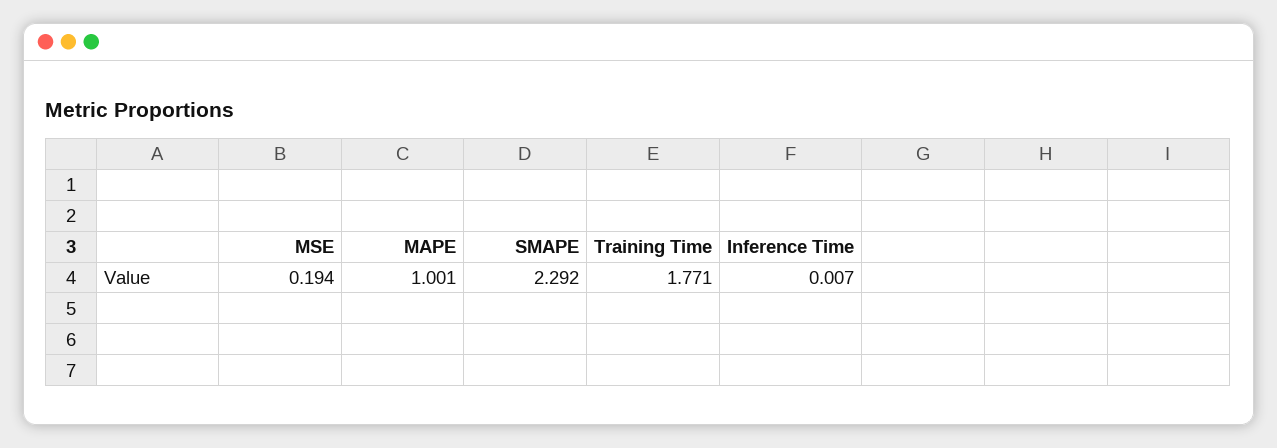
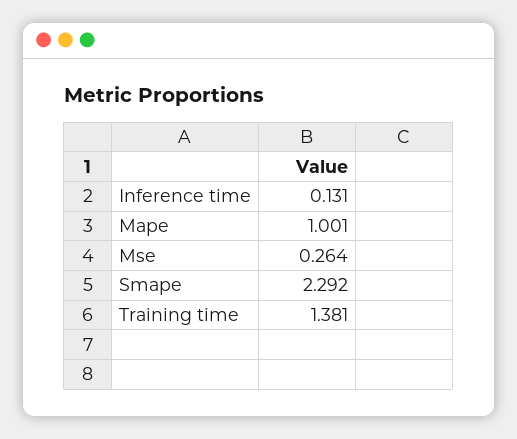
  {
-   "MSE": 0.194,
+   "MSE": 0.264,
    "MAPE": 1.001,
    "SMAPE": 2.292,
-   "Training Time": 1.771,
+   "Training Time": 1.381,
-   "Inference Time": 0.007
+   "Inference Time": 0.131
  }

